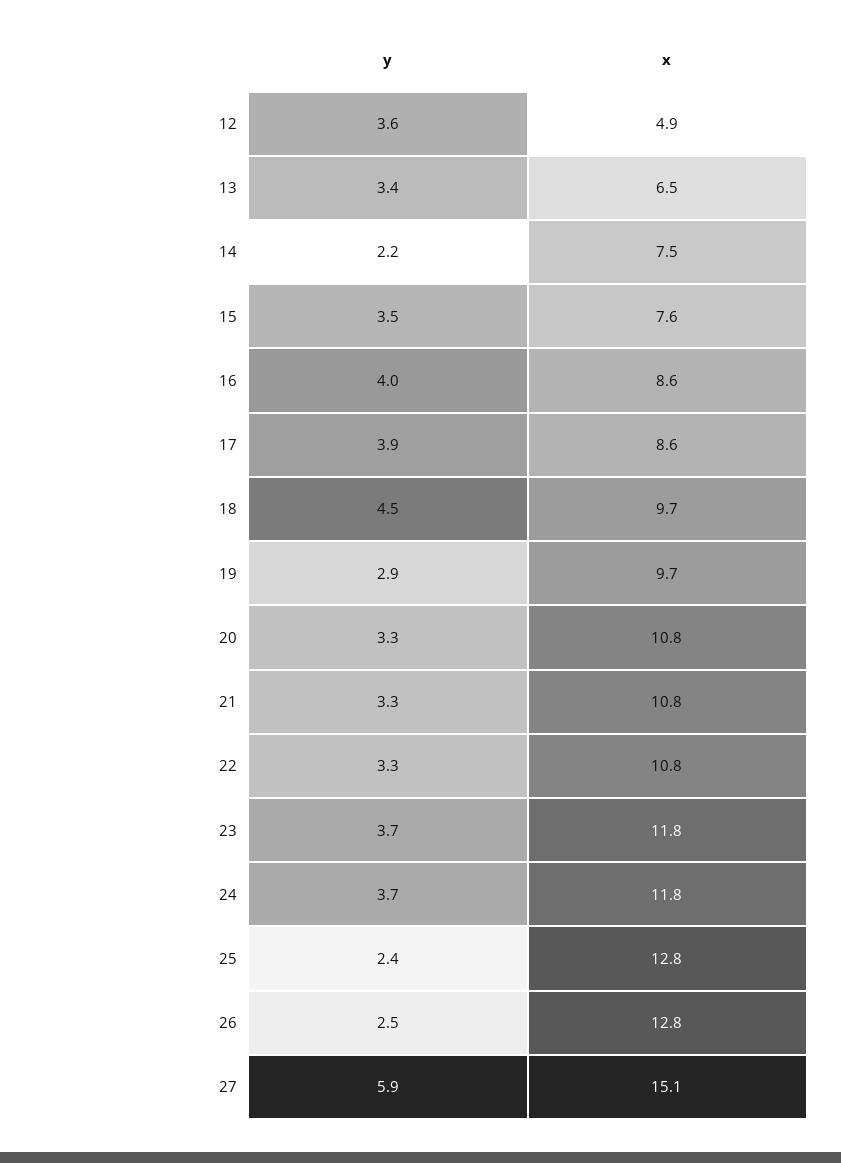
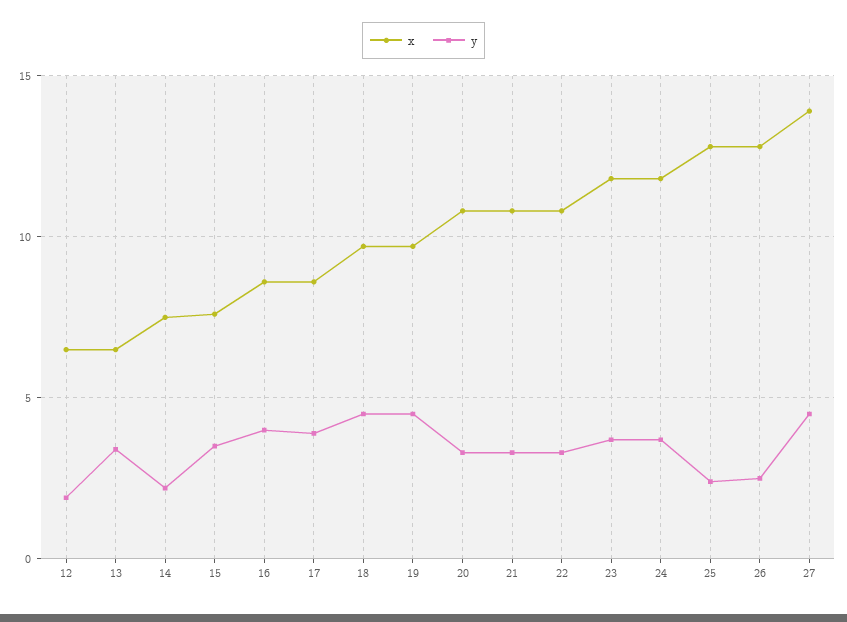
  {
    "y": {
-     "12": 3.6,
+     "12": 2,
      "13": 3.4,
      "14": 2.2,
      "15": 3.5,
      "16": 4,
      "17": 3.9,
      "18": 4.5,
-     "19": 2.9,
+     "19": 4.5,
      "20": 3.3,
      "21": 3.3,
      "22": 3.3,
      "23": 3.7,
      "24": 3.7,
      "25": 2.4,
      "26": 2.5,
-     "27": 5.9
+     "27": 4.5
    },
    "x": {
-     "12": 4.9,
+     "12": 6.5,
      "13": 6.5,
      "14": 7.5,
      "15": 7.6,
      "16": 8.6,
      "17": 8.6,
      "18": 9.7,
      "19": 9.7,
      "20": 10.8,
      "21": 10.8,
      "22": 10.8,
      "23": 11.8,
      "24": 11.8,
      "25": 12.8,
      "26": 12.8,
-     "27": 15.1
+     "27": 14
    }
  }

